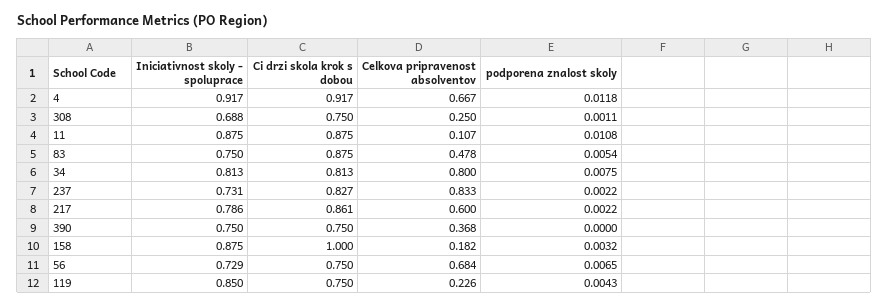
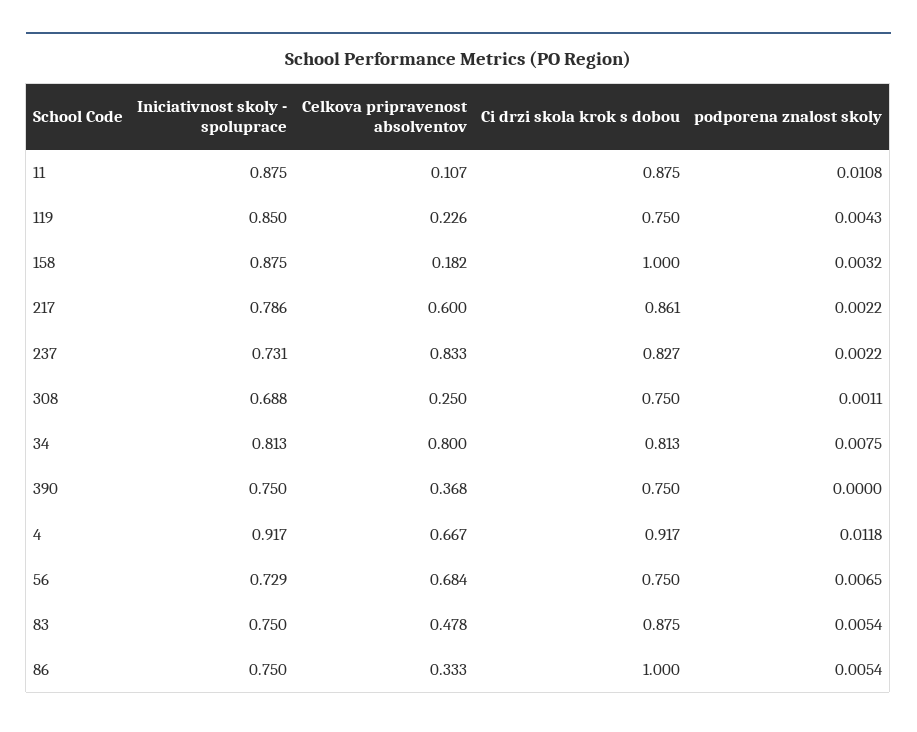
  {
    "Iniciativnost skoly - spoluprace": {
      "4": 0.917,
      "308": 0.688,
      "11": 0.875,
      "83": 0.75,
      "34": 0.813,
      "237": 0.731,
      "217": 0.786,
      "390": 0.75,
      "158": 0.875,
      "56": 0.729,
-     "119": 0.85
+     "119": 0.85,
+     "86": 0.75
    },
    "Ci drzi skola krok s dobou": {
      "4": 0.917,
      "308": 0.75,
      "11": 0.875,
      "83": 0.875,
      "34": 0.813,
      "237": 0.827,
      "217": 0.861,
      "390": 0.75,
      "158": 1,
      "56": 0.75,
-     "119": 0.75
+     "119": 0.75,
+     "86": 1
    },
    "Celkova pripravenost absolventov": {
      "4": 0.667,
      "308": 0.25,
      "11": 0.107,
      "83": 0.478,
      "34": 0.8,
      "237": 0.833,
      "217": 0.6,
      "390": 0.368,
      "158": 0.182,
      "56": 0.684,
-     "119": 0.226
+     "119": 0.226,
+     "86": 0.333
    },
    "podporena znalost skoly": {
      "4": 0.0118,
      "308": 0.0011,
      "11": 0.0108,
      "83": 0.0054,
      "34": 0.0075,
      "237": 0.0022,
      "217": 0.0022,
      "390": 0,
      "158": 0.0032,
      "56": 0.0065,
-     "119": 0.0043
+     "119": 0.0043,
+     "86": 0.0054
    }
  }

